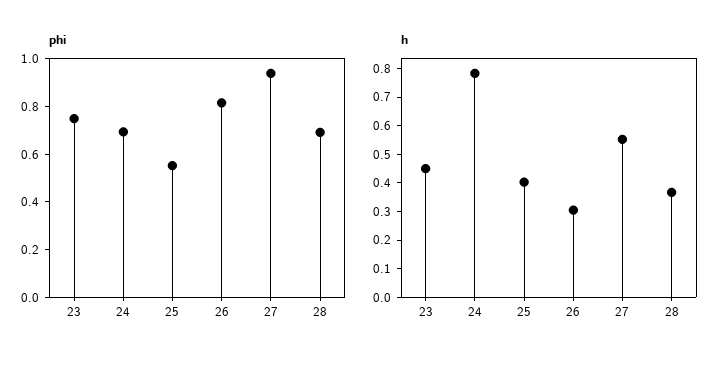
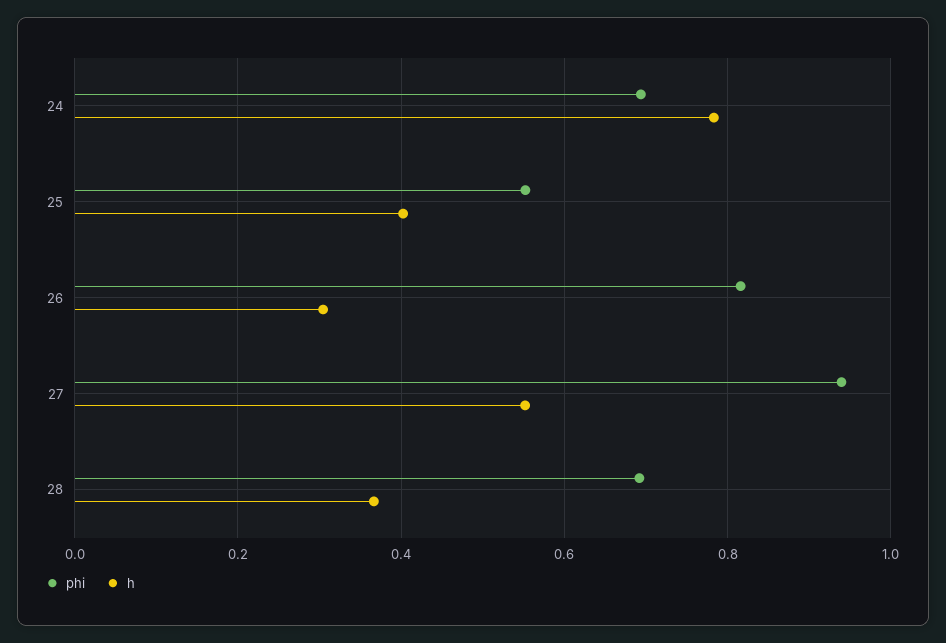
  {
    "phi": {
-     "23": 0.75,
      "24": 0.7,
      "25": 0.56,
      "26": 0.82,
      "27": 0.94,
      "28": 0.7
    },
    "h": {
-     "23": 0.45,
      "24": 0.78,
      "25": 0.4,
      "26": 0.3,
      "27": 0.56,
      "28": 0.36
    }
  }

